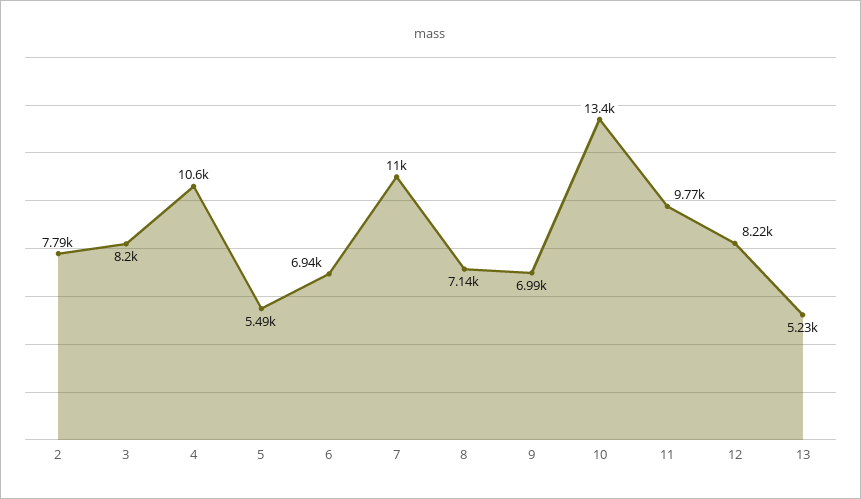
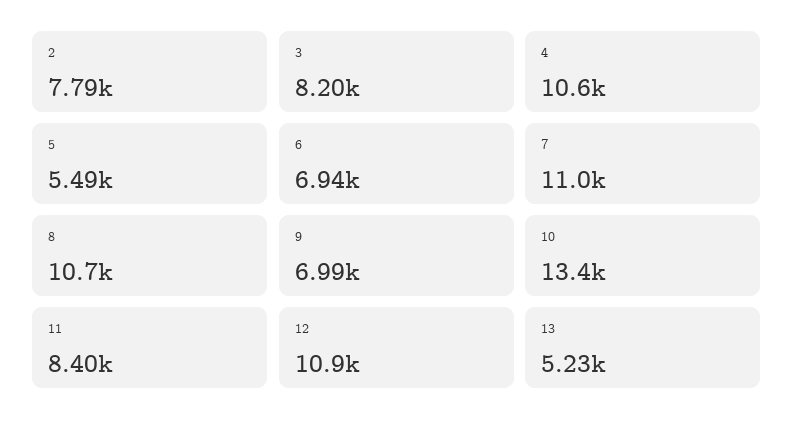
  {
    "2": 7790,
    "3": 8200,
    "4": 10600,
    "5": 5490,
    "6": 6940,
    "7": 11000,
-   "8": 7140,
+   "8": 10700,
    "9": 6990,
    "10": 13400,
-   "11": 9770,
+   "11": 8400,
-   "12": 8220,
+   "12": 10900,
    "13": 5230
  }

